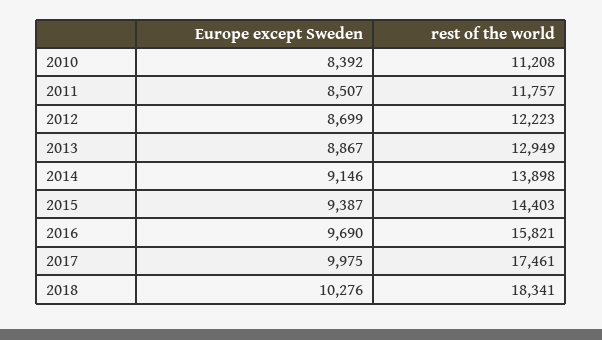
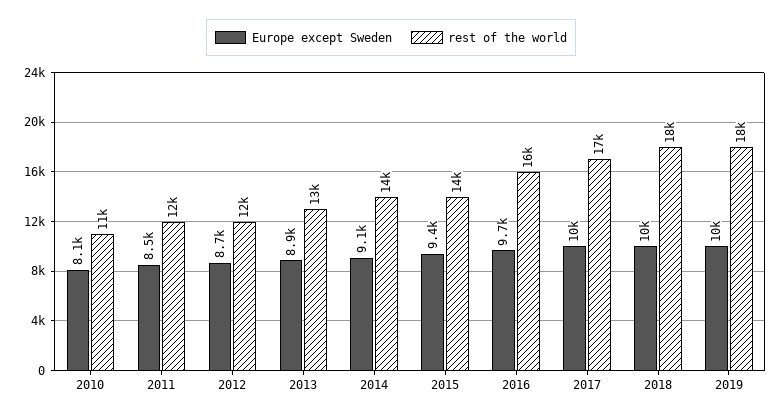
  {
    "Europe except Sweden": {
-     "2010": 8392,
+     "2010": 8100,
      "2011": 8507,
      "2012": 8699,
      "2013": 8867,
      "2014": 9146,
      "2015": 9387,
      "2016": 9690,
      "2017": 9975,
-     "2018": 10276
+     "2018": 10276,
+     "2019": 10000
    },
    "rest of the world": {
      "2010": 11208,
      "2011": 11757,
      "2012": 12223,
      "2013": 12949,
      "2014": 13898,
      "2015": 14403,
      "2016": 15821,
      "2017": 17461,
-     "2018": 18341
+     "2018": 18341,
+     "2019": 18000
    }
  }

